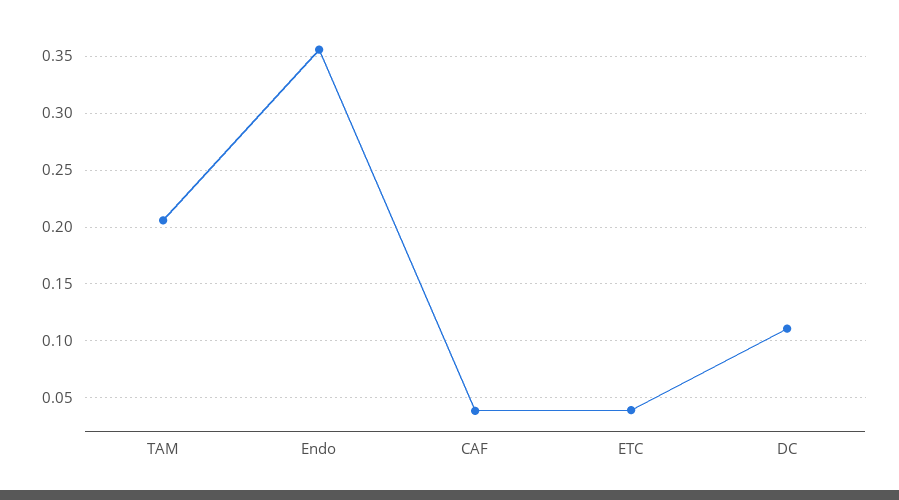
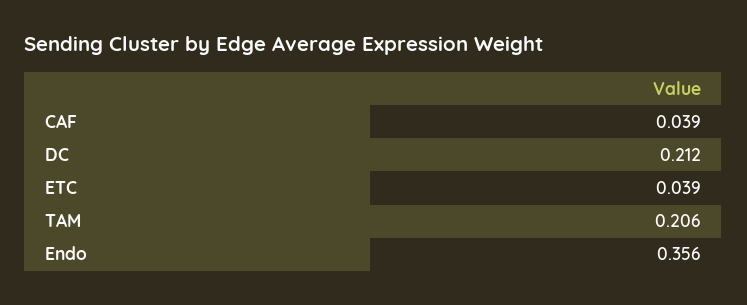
  {
    "TAM": 0.206,
    "Endo": 0.356,
    "CAF": 0.039,
    "ETC": 0.039,
-   "DC": 0.11
+   "DC": 0.212
  }

